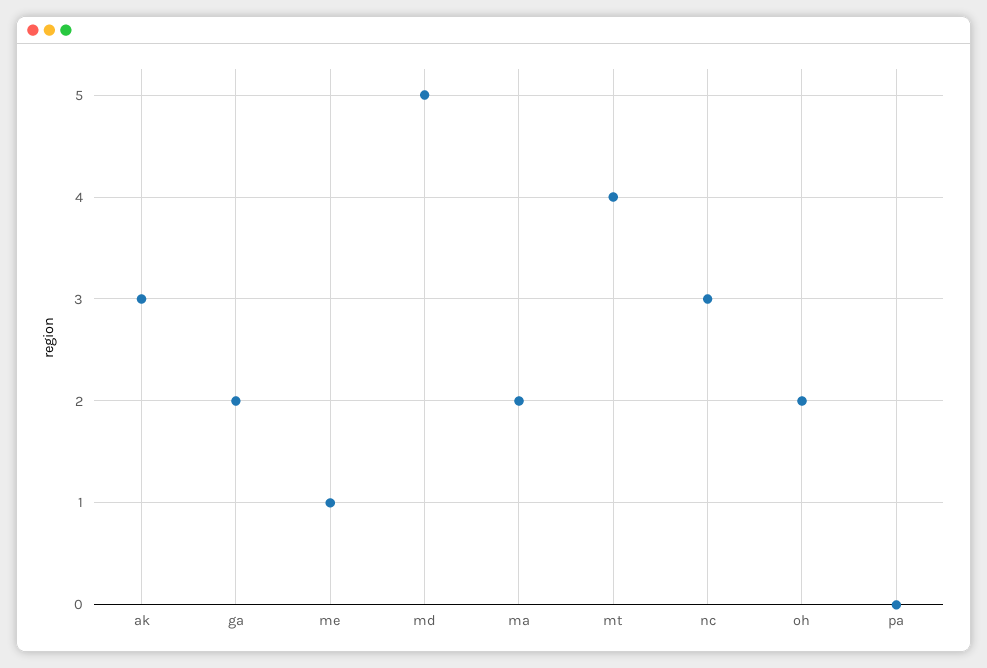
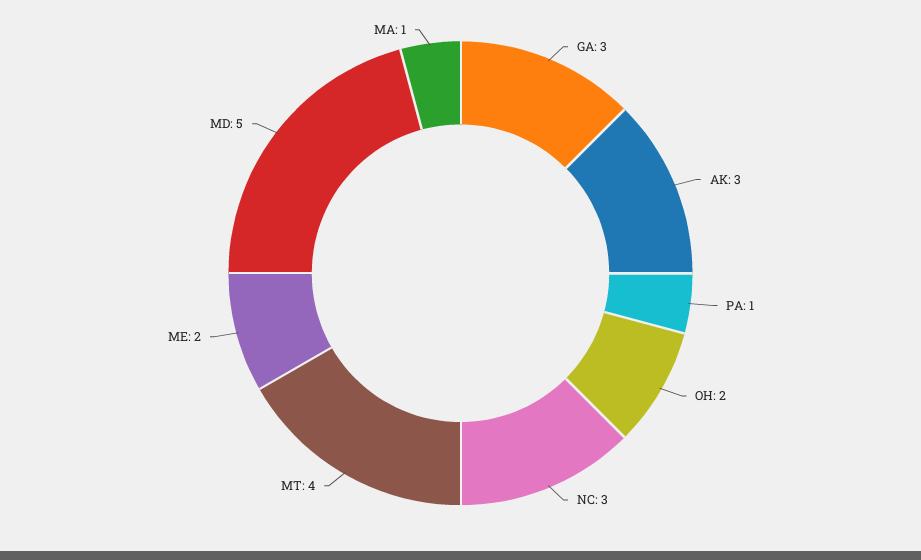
  {
    "ak": 3,
-   "ga": 2,
+   "ga": 3,
-   "me": 1,
+   "me": 2,
    "md": 5,
-   "ma": 2,
+   "ma": 1,
    "mt": 4,
    "nc": 3,
    "oh": 2,
-   "pa": 0
+   "pa": 1
  }

